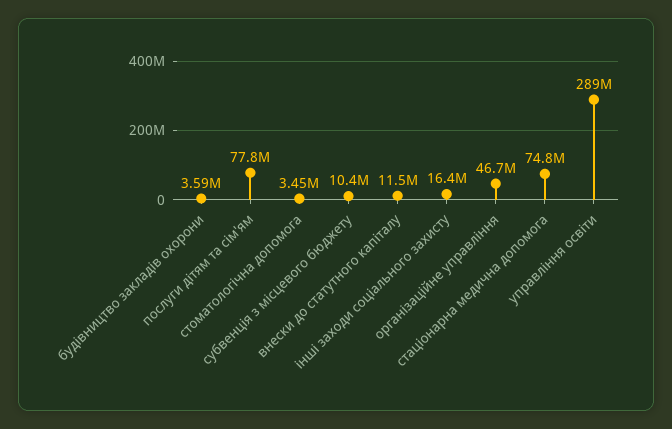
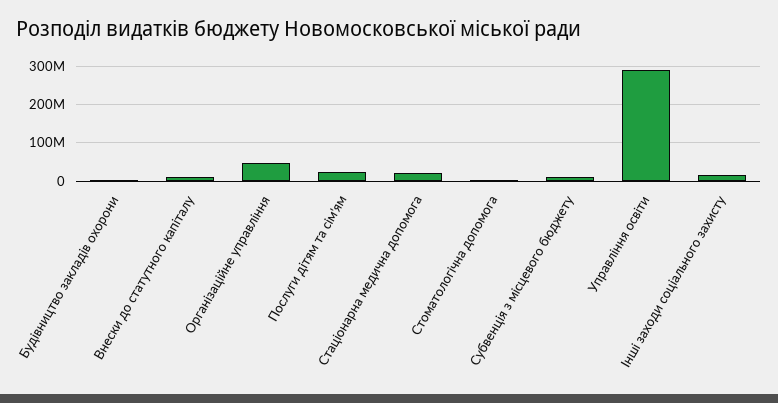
  {
    "будівництво закладів охорони": 3590000,
-   "послуги дітям та сім'ям": 77800000,
+   "послуги дітям та сім'ям": 20000000,
    "стоматологічна допомога": 3450000,
    "субвенція з місцевого бюджету": 10400000,
    "внески до статутного капіталу": 11500000,
    "інші заходи соціального захисту": 16400000,
    "організаційне управління": 46700000,
-   "стаціонарна медична допомога": 74800000,
+   "стаціонарна медична допомога": 20000000,
    "управління освіти": 289000000
  }

